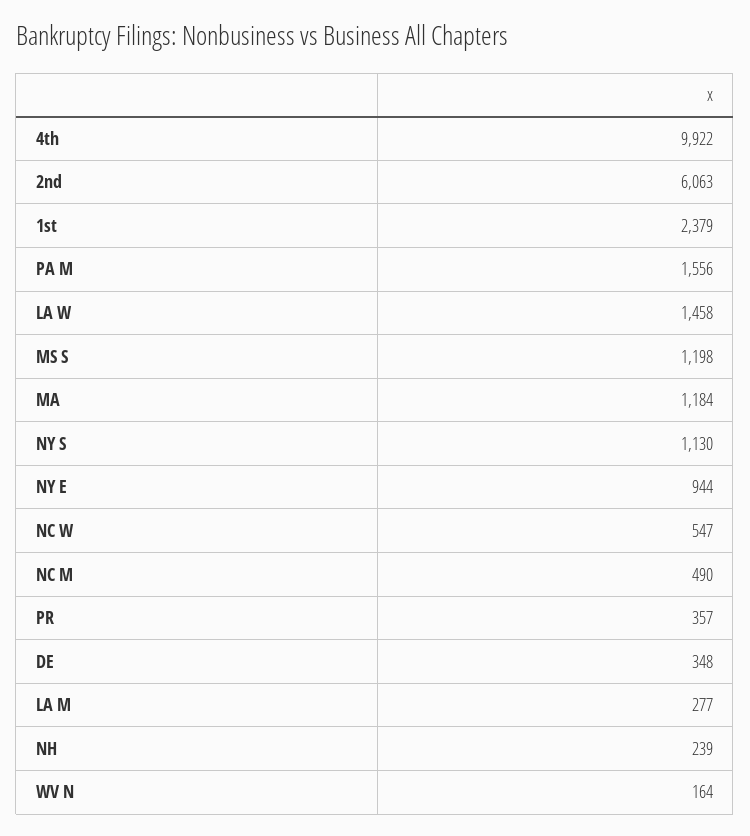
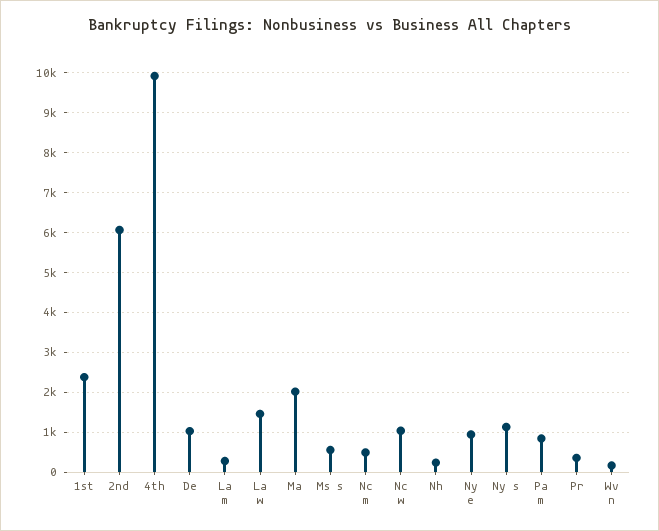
  {
    "4th": 9922,
    "2nd": 6063,
    "1st": 2379,
-   "PA M": 1556,
+   "PA M": 800,
    "LA W": 1458,
-   "MS S": 1198,
+   "MS S": 600,
-   "MA": 1184,
+   "MA": 2000,
    "NY S": 1130,
    "NY E": 944,
-   "NC W": 547,
+   "NC W": 1000,
    "NC M": 490,
    "PR": 357,
-   "DE": 348,
+   "DE": 1000,
    "LA M": 277,
    "NH": 239,
    "WV N": 164
  }

